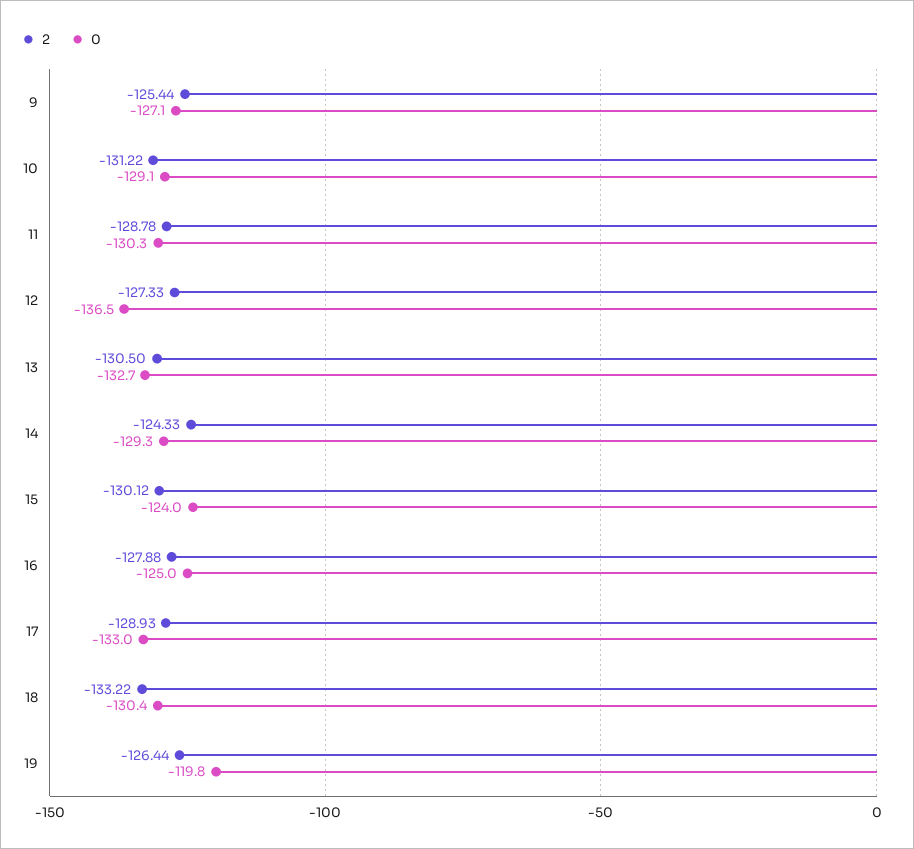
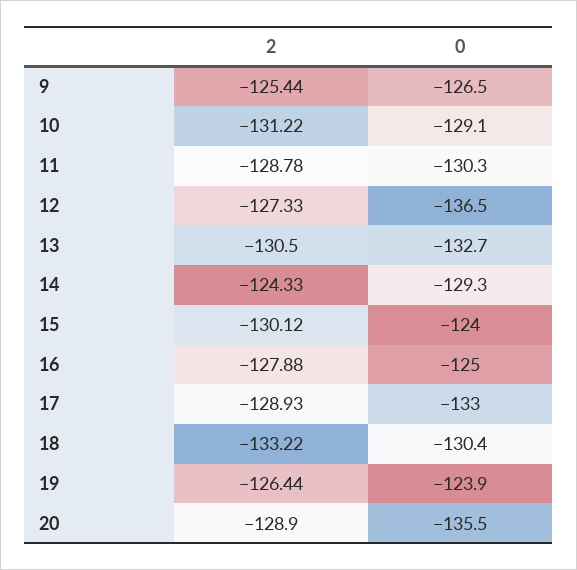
  {
    "2": {
      "9": -125.44,
      "10": -131.22,
      "11": -128.78,
      "12": -127.33,
      "13": -130.5,
      "14": -124.33,
      "15": -130.12,
      "16": -127.88,
      "17": -128.93,
      "18": -133.22,
-     "19": -126.44
+     "19": -126.44,
+     "20": -128.9
    },
    "0": {
-     "9": -127.1,
+     "9": -126.5,
      "10": -129.1,
      "11": -130.3,
      "12": -136.5,
      "13": -132.7,
      "14": -129.3,
      "15": -124,
      "16": -125,
      "17": -133,
      "18": -130.4,
-     "19": -119.8
+     "19": -123.9,
+     "20": -135.5
    }
  }

